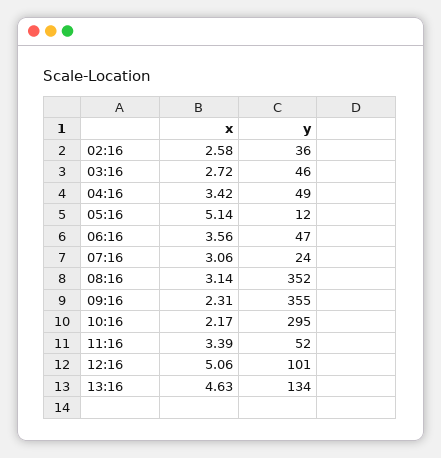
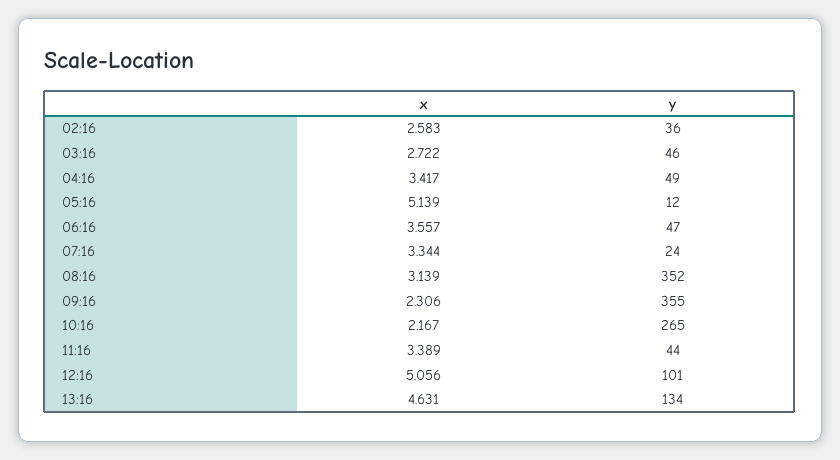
  {
    "x": {
      "02:16": 2.583,
      "03:16": 2.722,
      "04:16": 3.417,
      "05:16": 5.139,
      "06:16": 3.557,
-     "07:16": 3.06,
+     "07:16": 3.344,
      "08:16": 3.139,
      "09:16": 2.306,
      "10:16": 2.167,
      "11:16": 3.389,
      "12:16": 5.056,
      "13:16": 4.631
    },
    "y": {
      "02:16": 36,
      "03:16": 46,
      "04:16": 49,
      "05:16": 12,
      "06:16": 47,
      "07:16": 24,
      "08:16": 352,
      "09:16": 355,
-     "10:16": 295,
+     "10:16": 265,
-     "11:16": 52,
+     "11:16": 44,
      "12:16": 101,
      "13:16": 134
    }
  }

